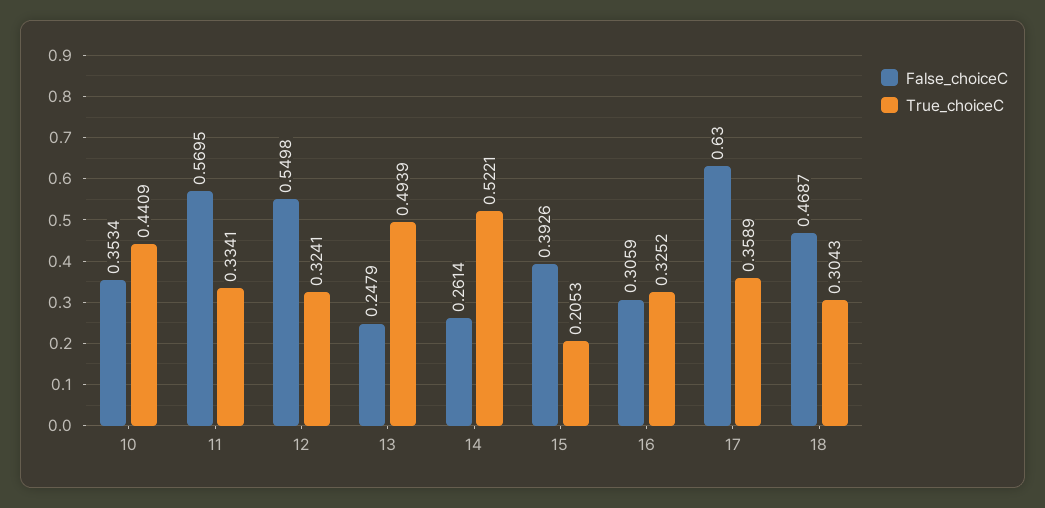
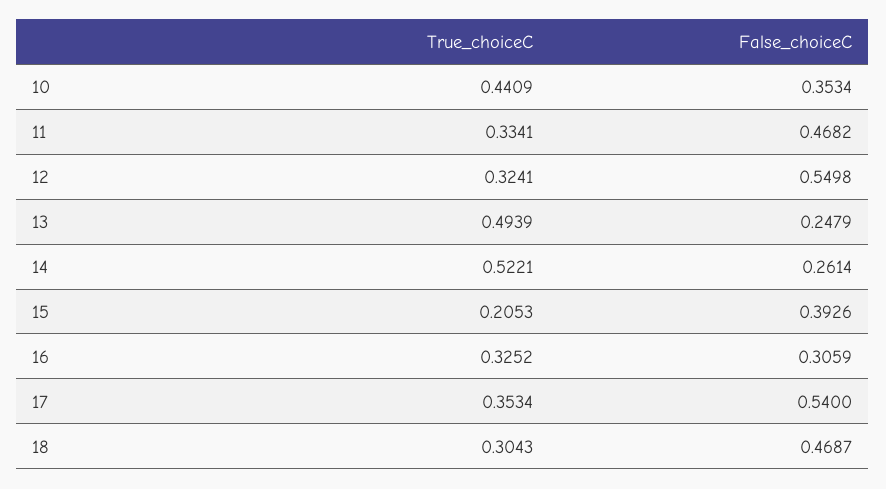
  {
    "False_choiceC": {
      "10": 0.3534,
-     "11": 0.5695,
+     "11": 0.4682,
      "12": 0.5498,
      "13": 0.2479,
      "14": 0.2614,
      "15": 0.3926,
      "16": 0.3059,
-     "17": 0.63,
+     "17": 0.54,
      "18": 0.4687
    },
    "True_choiceC": {
      "10": 0.4409,
      "11": 0.3341,
      "12": 0.3241,
      "13": 0.4939,
      "14": 0.5221,
      "15": 0.2053,
      "16": 0.3252,
-     "17": 0.3589,
+     "17": 0.3534,
      "18": 0.3043
    }
  }

